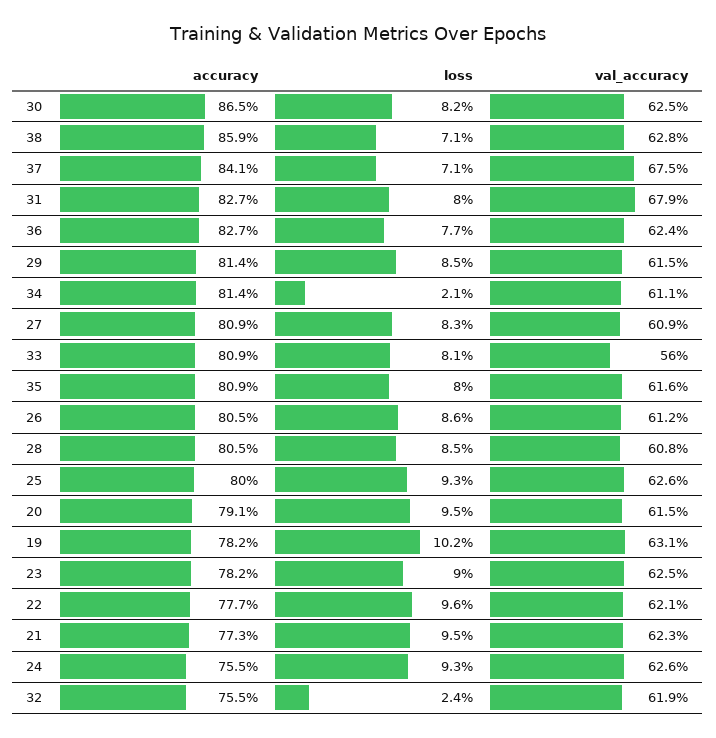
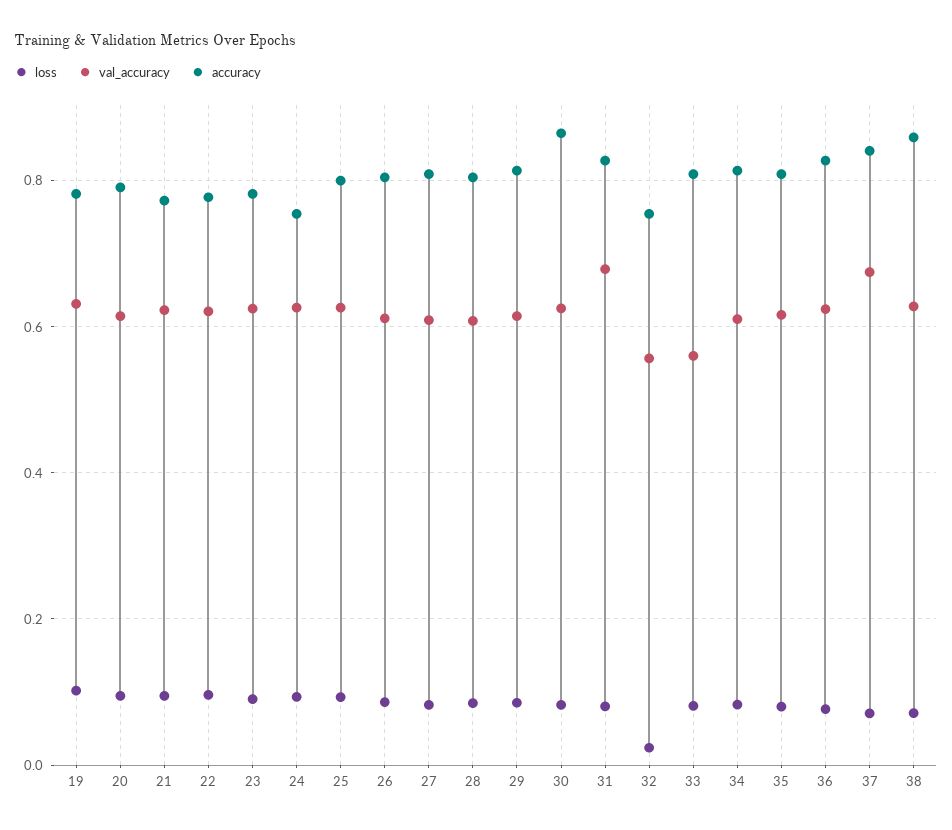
  {
    "accuracy": {
      "30": 0.865,
      "38": 0.859,
      "37": 0.841,
      "31": 0.827,
      "36": 0.827,
      "29": 0.814,
      "34": 0.814,
      "27": 0.809,
      "33": 0.809,
      "35": 0.809,
      "26": 0.805,
      "28": 0.805,
      "25": 0.8,
      "20": 0.791,
      "19": 0.782,
      "23": 0.782,
      "22": 0.777,
      "21": 0.773,
      "24": 0.755,
      "32": 0.755
    },
    "loss": {
      "30": 0.082,
      "38": 0.071,
      "37": 0.071,
      "31": 0.08,
      "36": 0.077,
      "29": 0.085,
-     "34": 0.021,
+     "34": 0.08,
      "27": 0.083,
      "33": 0.081,
      "35": 0.08,
      "26": 0.086,
      "28": 0.085,
      "25": 0.093,
      "20": 0.095,
      "19": 0.102,
      "23": 0.09,
      "22": 0.096,
      "21": 0.095,
      "24": 0.093,
      "32": 0.024
    },
    "val_accuracy": {
      "30": 0.625,
      "38": 0.628,
      "37": 0.675,
      "31": 0.679,
      "36": 0.624,
      "29": 0.615,
      "34": 0.611,
      "27": 0.609,
      "33": 0.56,
      "35": 0.616,
      "26": 0.612,
      "28": 0.608,
      "25": 0.626,
      "20": 0.615,
      "19": 0.631,
      "23": 0.625,
      "22": 0.621,
      "21": 0.623,
      "24": 0.626,
-     "32": 0.619
+     "32": 0.56
    }
  }

